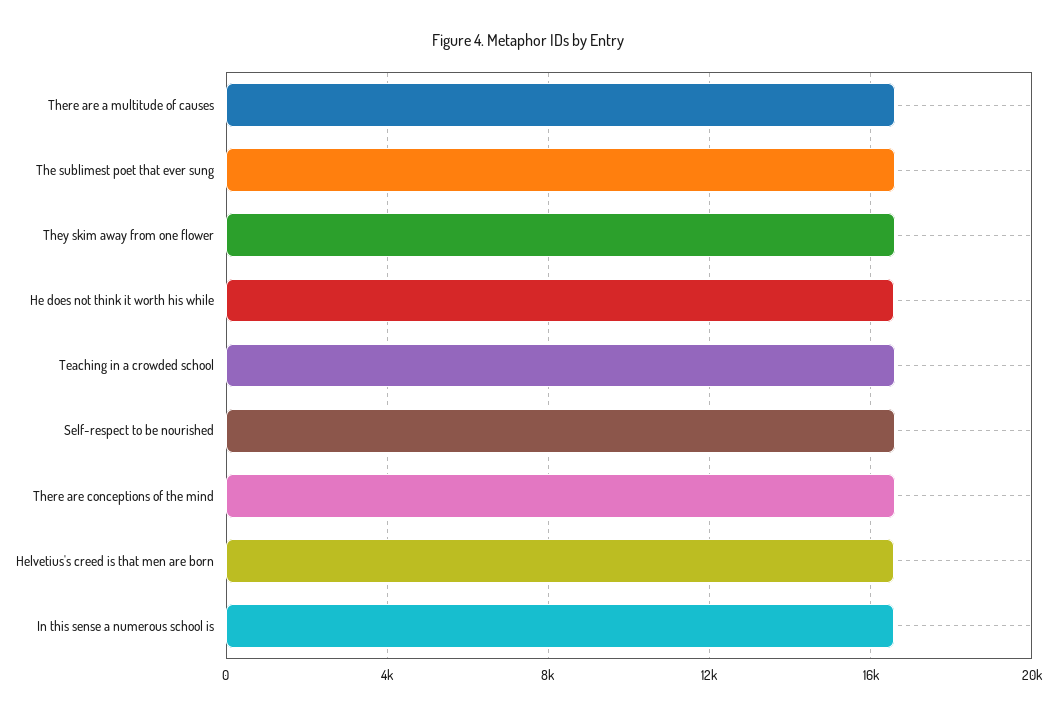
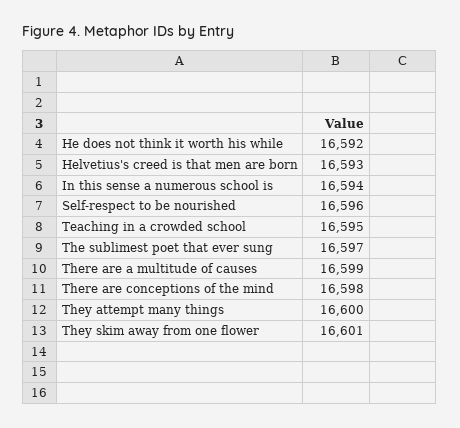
  {
    "There are a multitude of causes": 16599,
    "The sublimest poet that ever sung": 16597,
    "They skim away from one flower": 16601,
    "He does not think it worth his while": 16592,
    "Teaching in a crowded school": 16595,
    "Self-respect to be nourished": 16596,
    "There are conceptions of the mind": 16598,
    "Helvetius's creed is that men are born": 16593,
-   "In this sense a numerous school is": 16594
+   "In this sense a numerous school is": 16594,
+   "They attempt many things": 16600
  }

